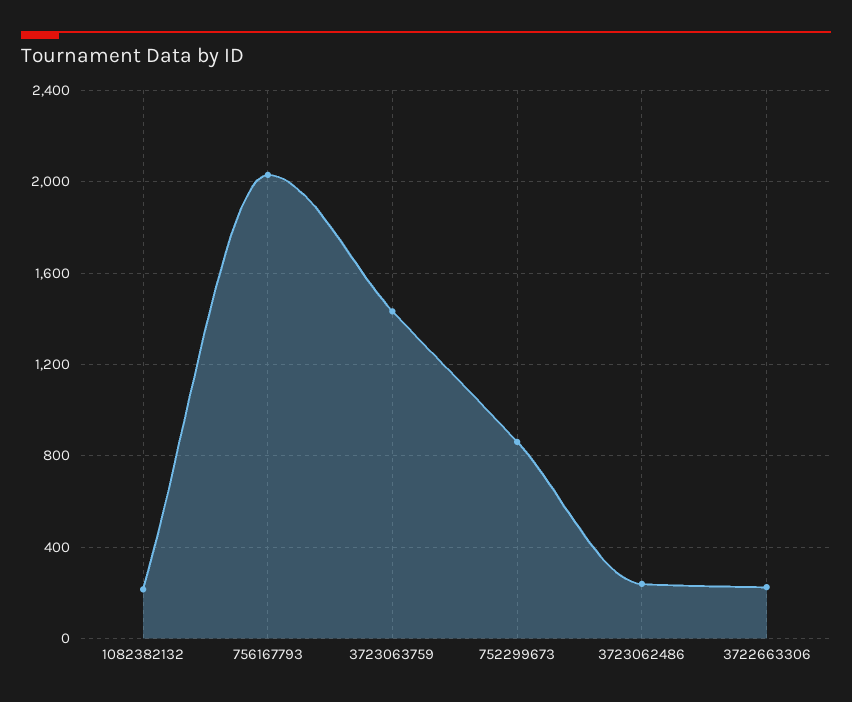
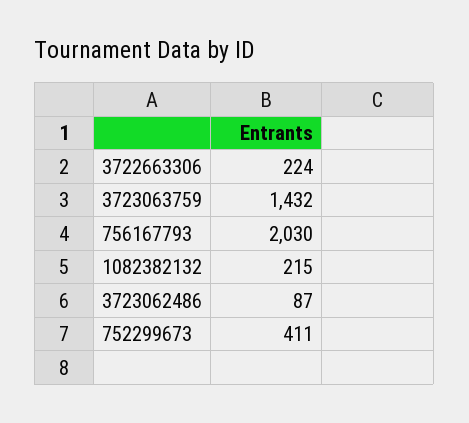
  {
    "1082382132": 215,
    "756167793": 2030,
    "3723063759": 1432,
-   "752299673": 850,
+   "752299673": 411,
-   "3723062486": 250,
+   "3723062486": 87,
    "3722663306": 224
  }

